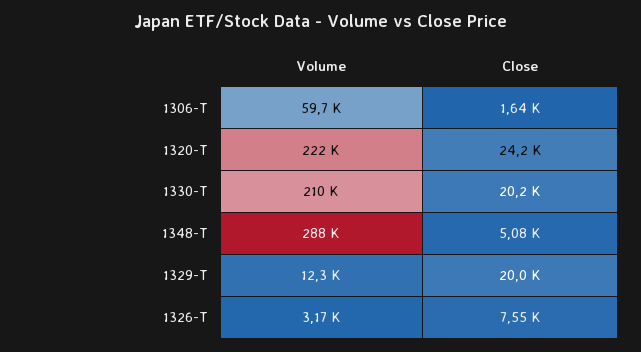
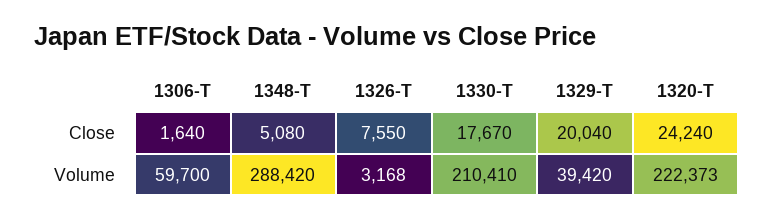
  {
    "Volume": {
      "1306-T": 59700,
      "1320-T": 222373,
      "1330-T": 210410,
      "1348-T": 288420,
-     "1329-T": 12300,
+     "1329-T": 39420,
      "1326-T": 3168
    },
    "Close": {
      "1306-T": 1640,
      "1320-T": 24240,
-     "1330-T": 20200,
+     "1330-T": 17670,
      "1348-T": 5080,
      "1329-T": 20040,
      "1326-T": 7550
    }
  }

